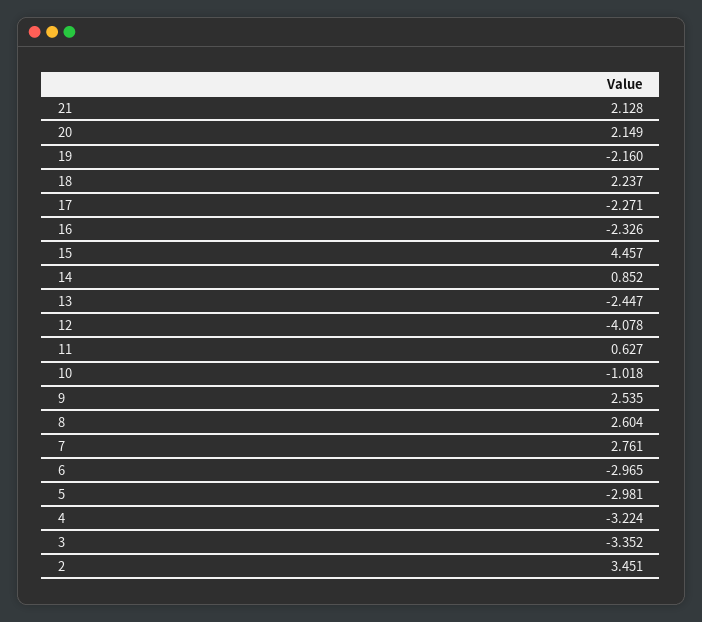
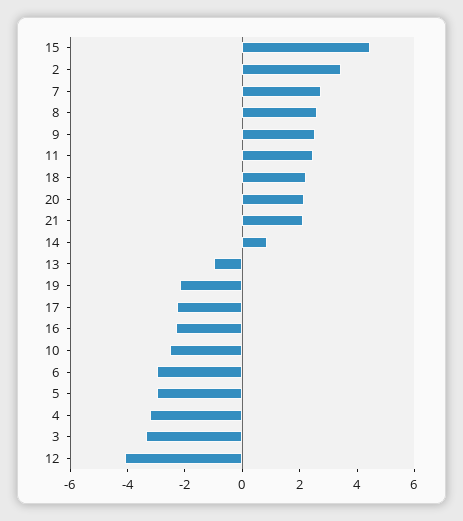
  {
    "21": 2.128,
    "20": 2.149,
    "19": -2.16,
    "18": 2.237,
    "17": -2.271,
    "16": -2.326,
    "15": 4.457,
    "14": 0.852,
-   "13": -2.447,
+   "13": -1,
    "12": -4.078,
-   "11": 0.627,
+   "11": 2.5,
-   "10": -1.018,
+   "10": -2.5,
    "9": 2.535,
    "8": 2.604,
    "7": 2.761,
    "6": -2.965,
    "5": -2.981,
    "4": -3.224,
    "3": -3.352,
    "2": 3.451
  }

